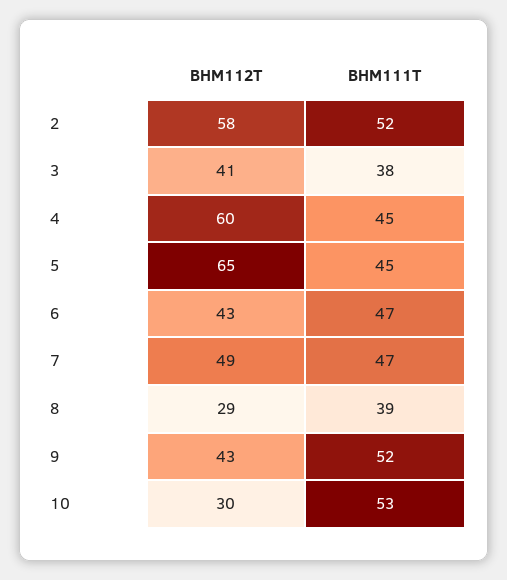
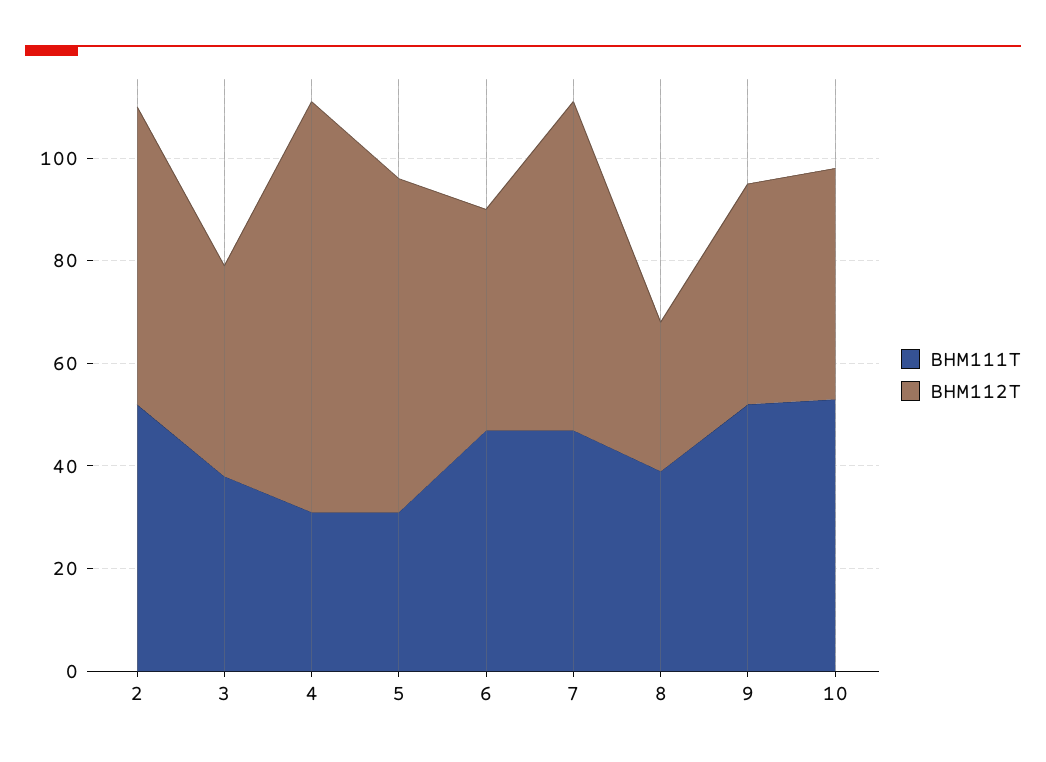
  {
    "BHM112T": {
      "2": 58,
      "3": 41,
-     "4": 60,
+     "4": 80,
      "5": 65,
      "6": 43,
-     "7": 49,
+     "7": 65,
      "8": 29,
      "9": 43,
-     "10": 30
+     "10": 45
    },
    "BHM111T": {
      "2": 52,
      "3": 38,
-     "4": 45,
+     "4": 30,
-     "5": 45,
+     "5": 30,
      "6": 47,
      "7": 47,
      "8": 39,
      "9": 52,
      "10": 53
    }
  }

